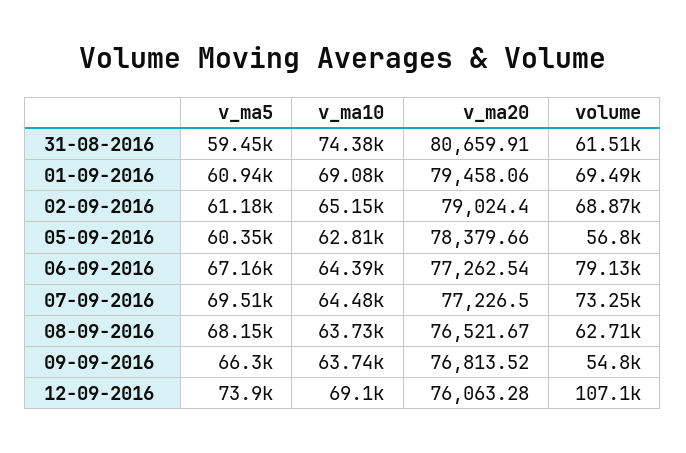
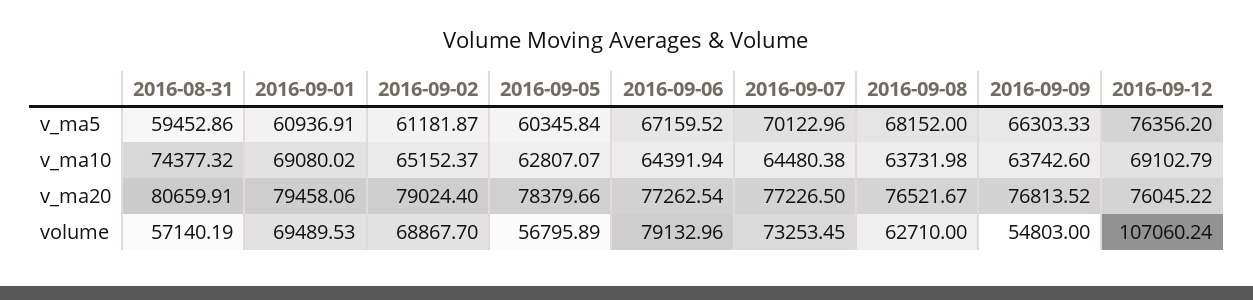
  {
    "v_ma5": {
      "31-08-2016": 59452.86,
      "01-09-2016": 60936.91,
      "02-09-2016": 61181.87,
      "05-09-2016": 60345.84,
      "06-09-2016": 67159.52,
-     "07-09-2016": 69510,
+     "07-09-2016": 70122.96,
      "08-09-2016": 68152,
      "09-09-2016": 66303.33,
-     "12-09-2016": 73900
+     "12-09-2016": 76356.2
    },
    "v_ma10": {
      "31-08-2016": 74377.32,
      "01-09-2016": 69080.02,
      "02-09-2016": 65152.37,
      "05-09-2016": 62807.07,
      "06-09-2016": 64391.94,
      "07-09-2016": 64480.38,
      "08-09-2016": 63731.98,
      "09-09-2016": 63742.6,
      "12-09-2016": 69102.79
    },
    "v_ma20": {
      "31-08-2016": 80659.91,
      "01-09-2016": 79458.06,
      "02-09-2016": 79024.4,
      "05-09-2016": 78379.66,
      "06-09-2016": 77262.54,
      "07-09-2016": 77226.5,
      "08-09-2016": 76521.67,
      "09-09-2016": 76813.52,
-     "12-09-2016": 76063.28
+     "12-09-2016": 76045.22
    },
    "volume": {
-     "31-08-2016": 61510,
+     "31-08-2016": 57140.19,
      "01-09-2016": 69489.53,
      "02-09-2016": 68867.7,
      "05-09-2016": 56795.89,
      "06-09-2016": 79132.96,
      "07-09-2016": 73253.45,
      "08-09-2016": 62710,
      "09-09-2016": 54803,
      "12-09-2016": 107060.24
    }
  }

